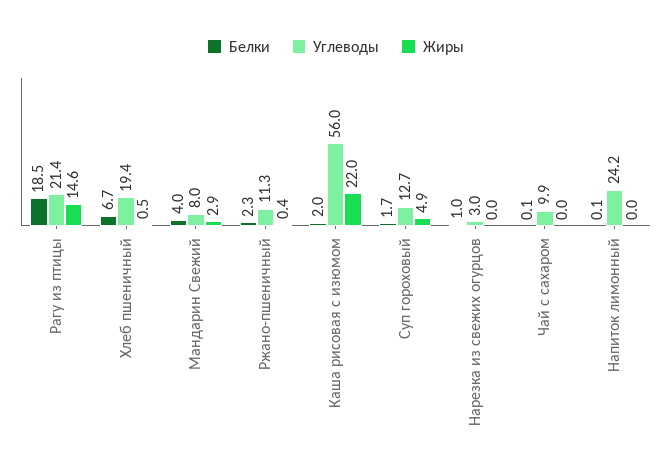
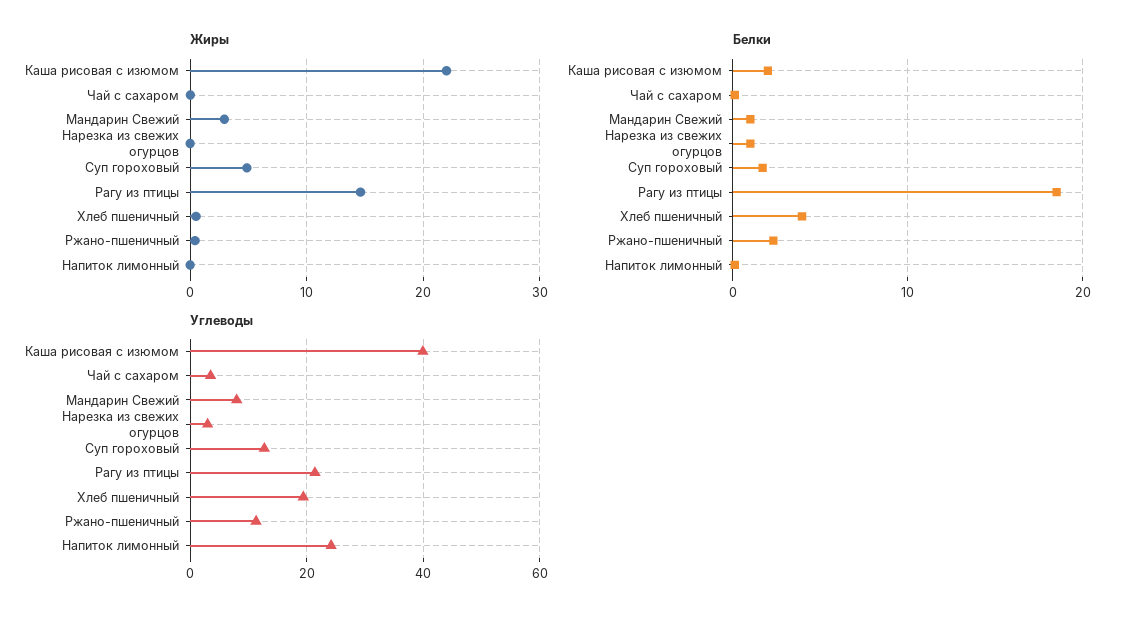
  {
    "Белки": {
      "Рагу из птицы": 18.5,
-     "Хлеб пшеничный": 6.7,
+     "Хлеб пшеничный": 4,
-     "Мандарин Свежий": 4,
+     "Мандарин Свежий": 1,
      "Ржано-пшеничный": 2.3,
      "Каша рисовая с изюмом": 2,
      "Суп гороховый": 1.7,
      "Нарезка из свежих огурцов": 1,
      "Чай с сахаром": 0.1,
      "Напиток лимонный": 0.1
    },
    "Углеводы": {
      "Рагу из птицы": 21.4,
      "Хлеб пшеничный": 19.4,
      "Мандарин Свежий": 8,
      "Ржано-пшеничный": 11.3,
-     "Каша рисовая с изюмом": 56,
+     "Каша рисовая с изюмом": 40,
      "Суп гороховый": 12.7,
      "Нарезка из свежих огурцов": 3,
-     "Чай с сахаром": 9.9,
+     "Чай с сахаром": 4,
      "Напиток лимонный": 24.2
    },
    "Жиры": {
      "Рагу из птицы": 14.6,
      "Хлеб пшеничный": 0.5,
      "Мандарин Свежий": 2.9,
      "Ржано-пшеничный": 0.4,
      "Каша рисовая с изюмом": 22,
      "Суп гороховый": 4.9,
      "Нарезка из свежих огурцов": 0,
      "Чай с сахаром": 0,
      "Напиток лимонный": 0
    }
  }

